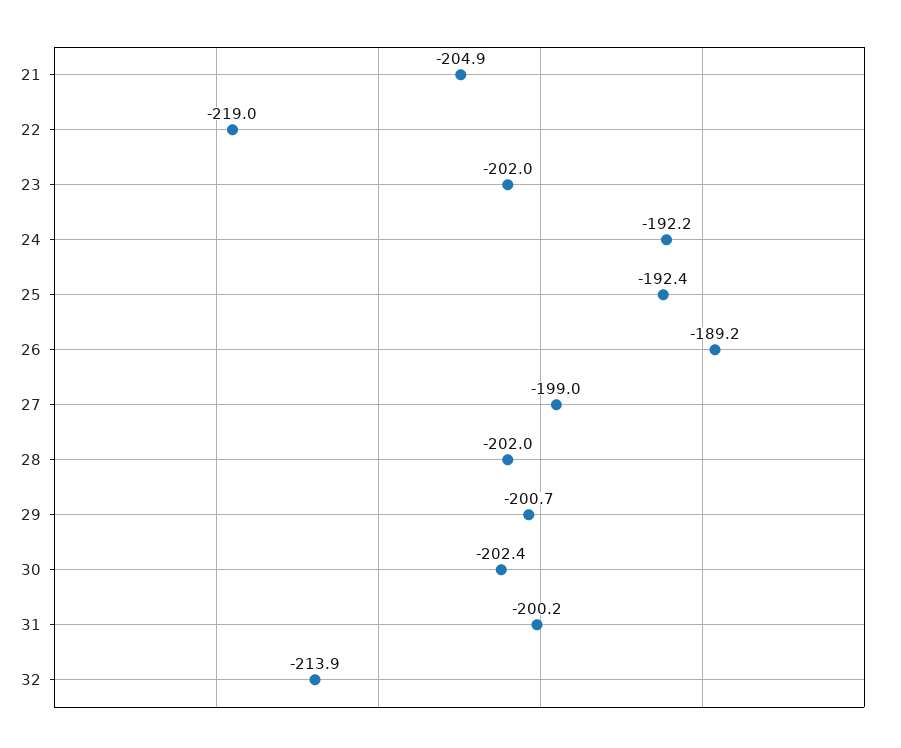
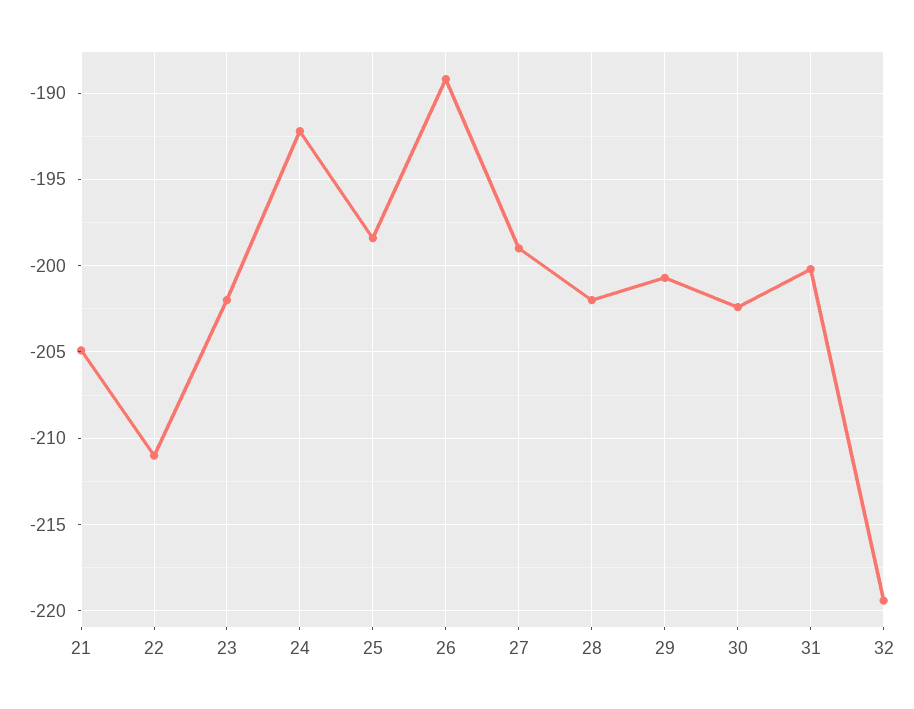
  {
    "21": -204.9,
-   "22": -219,
+   "22": -211,
    "23": -202,
    "24": -192.2,
-   "25": -192.4,
+   "25": -198.5,
    "26": -189.2,
    "27": -199,
    "28": -202,
    "29": -200.7,
    "30": -202.4,
    "31": -200.2,
-   "32": -213.9
+   "32": -219.5
  }

